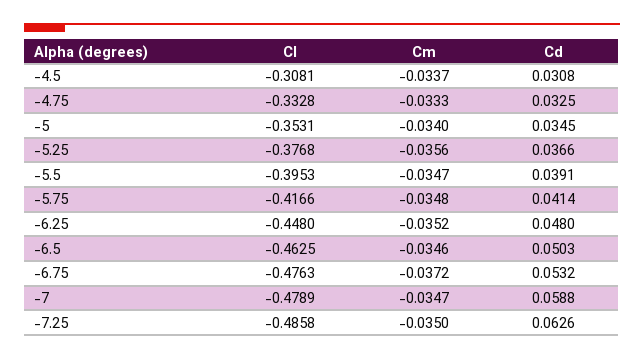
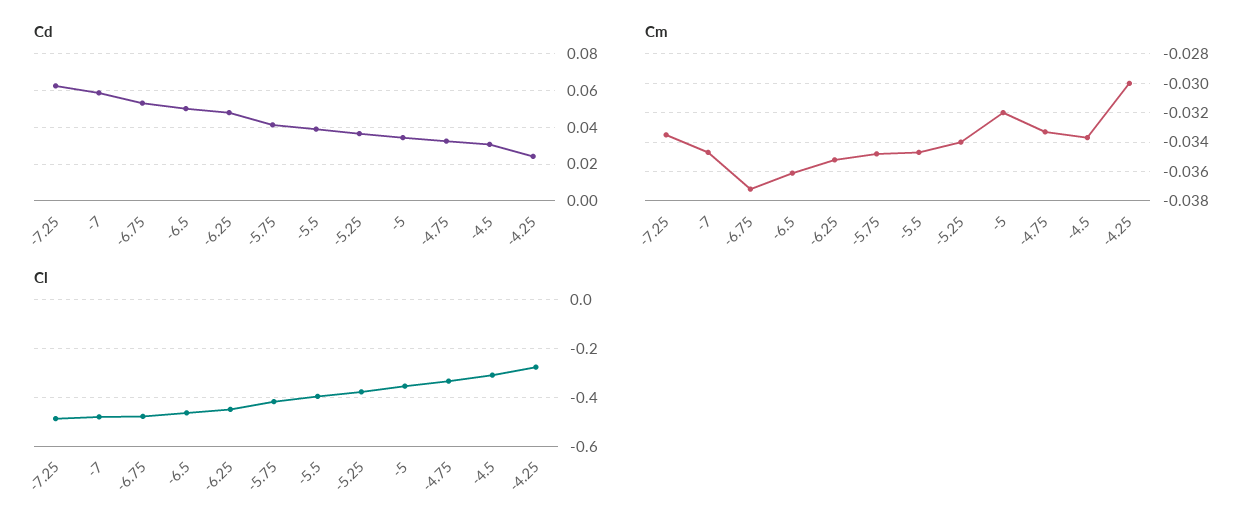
  {
    "Cl": {
      "-4.5": -0.3081,
      "-4.75": -0.3328,
      "-5": -0.3531,
      "-5.25": -0.3768,
      "-5.5": -0.3953,
      "-5.75": -0.4166,
      "-6.25": -0.448,
      "-6.5": -0.4625,
      "-6.75": -0.4763,
      "-7": -0.4789,
-     "-7.25": -0.4858
+     "-7.25": -0.4858,
+     "-4.25": -0.275
    },
    "Cm": {
      "-4.5": -0.0337,
      "-4.75": -0.0333,
-     "-5": -0.034,
+     "-5": -0.032,
-     "-5.25": -0.0356,
+     "-5.25": -0.034,
      "-5.5": -0.0347,
      "-5.75": -0.0348,
      "-6.25": -0.0352,
-     "-6.5": -0.0346,
+     "-6.5": -0.036,
      "-6.75": -0.0372,
      "-7": -0.0347,
-     "-7.25": -0.035
+     "-7.25": -0.0335,
+     "-4.25": -0.03
    },
    "Cd": {
      "-4.5": 0.0308,
      "-4.75": 0.0325,
      "-5": 0.0345,
      "-5.25": 0.0366,
      "-5.5": 0.0391,
      "-5.75": 0.0414,
      "-6.25": 0.048,
      "-6.5": 0.0503,
      "-6.75": 0.0532,
      "-7": 0.0588,
-     "-7.25": 0.0626
+     "-7.25": 0.0626,
+     "-4.25": 0.025
    }
  }

